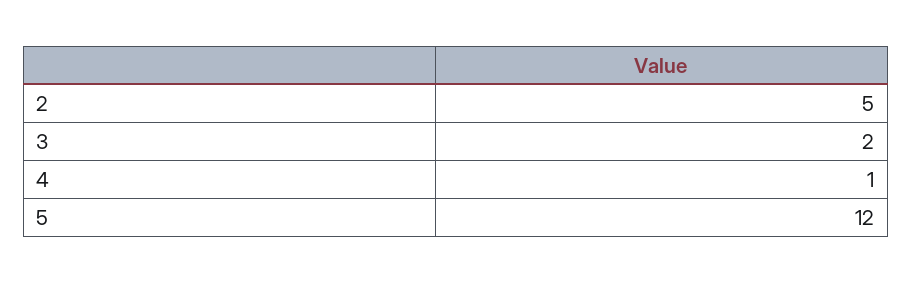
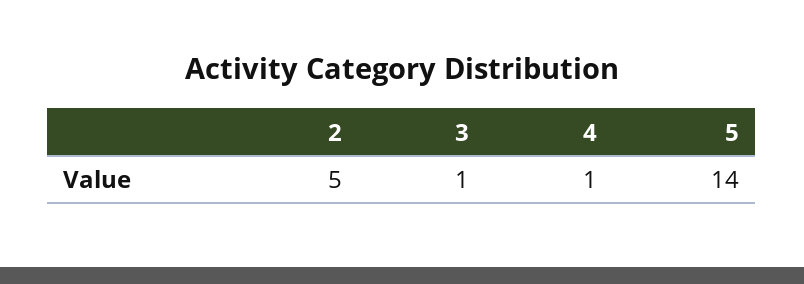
  {
    "2": 5,
-   "3": 2,
+   "3": 1,
    "4": 1,
-   "5": 12
+   "5": 14
  }

